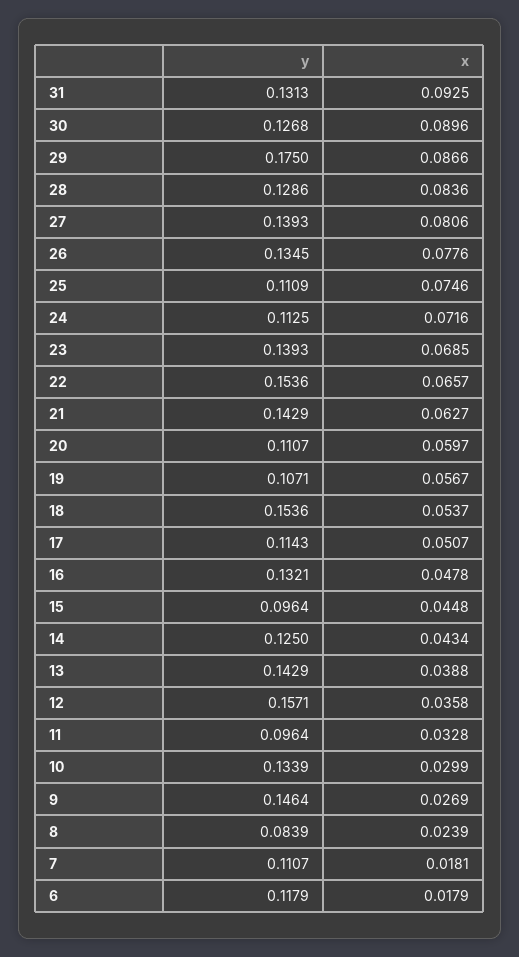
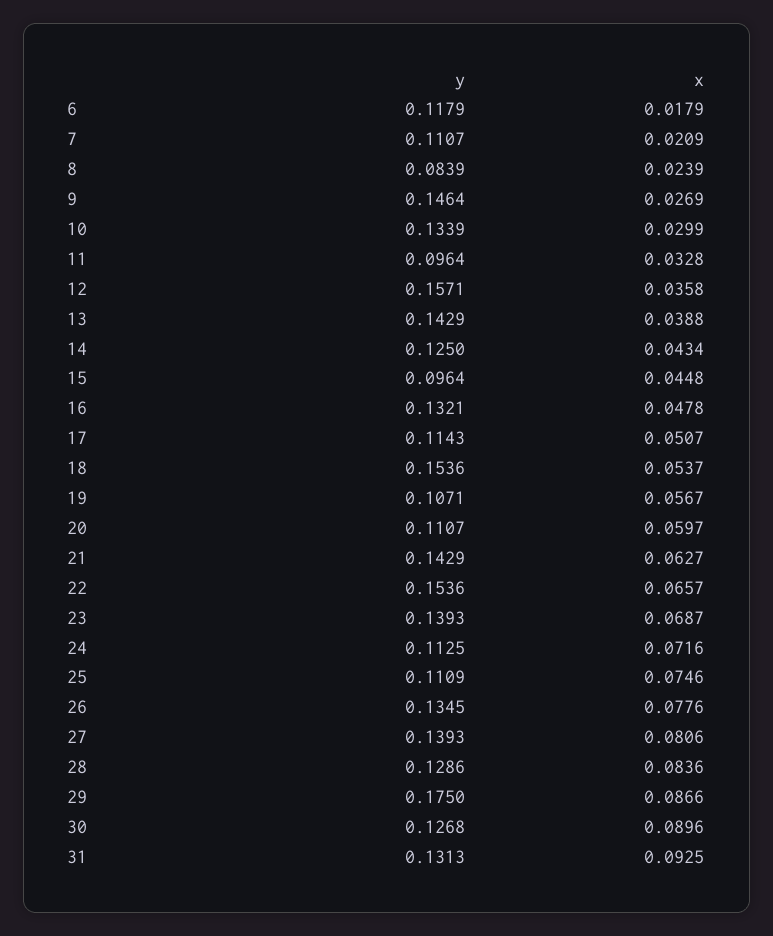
  {
    "y": {
      "31": 0.1313,
      "30": 0.1268,
      "29": 0.175,
      "28": 0.1286,
      "27": 0.1393,
      "26": 0.1345,
      "25": 0.1109,
      "24": 0.1125,
      "23": 0.1393,
      "22": 0.1536,
      "21": 0.1429,
      "20": 0.1107,
      "19": 0.1071,
      "18": 0.1536,
      "17": 0.1143,
      "16": 0.1321,
      "15": 0.0964,
      "14": 0.125,
      "13": 0.1429,
      "12": 0.1571,
      "11": 0.0964,
      "10": 0.1339,
      "9": 0.1464,
      "8": 0.0839,
      "7": 0.1107,
      "6": 0.1179
    },
    "x": {
      "31": 0.0925,
      "30": 0.0896,
      "29": 0.0866,
      "28": 0.0836,
      "27": 0.0806,
      "26": 0.0776,
      "25": 0.0746,
      "24": 0.0716,
-     "23": 0.0685,
+     "23": 0.0687,
      "22": 0.0657,
      "21": 0.0627,
      "20": 0.0597,
      "19": 0.0567,
      "18": 0.0537,
      "17": 0.0507,
      "16": 0.0478,
      "15": 0.0448,
      "14": 0.0434,
      "13": 0.0388,
      "12": 0.0358,
      "11": 0.0328,
      "10": 0.0299,
      "9": 0.0269,
      "8": 0.0239,
-     "7": 0.0181,
+     "7": 0.0209,
      "6": 0.0179
    }
  }

